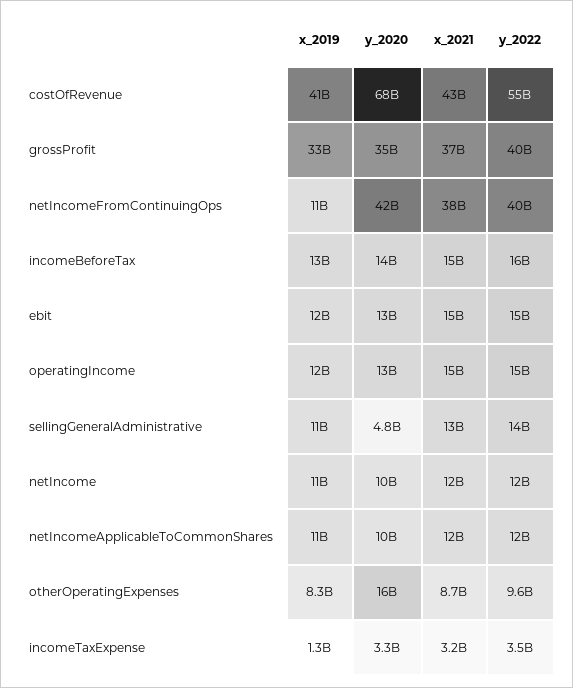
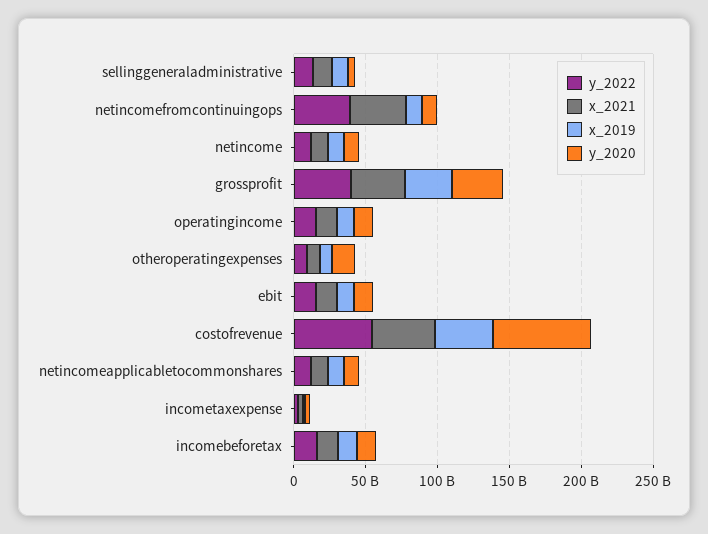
  {
    "x_2019": {
      "costOfRevenue": 41000000000,
      "grossProfit": 33000000000,
      "netIncomeFromContinuingOps": 11000000000,
      "incomeBeforeTax": 13000000000,
      "ebit": 12000000000,
      "operatingIncome": 12000000000,
      "sellingGeneralAdministrative": 11000000000,
      "netIncome": 11000000000,
      "netIncomeApplicableToCommonShares": 11000000000,
      "otherOperatingExpenses": 8300000000,
      "incomeTaxExpense": 1300000000
    },
    "y_2020": {
      "costOfRevenue": 68000000000,
      "grossProfit": 35000000000,
-     "netIncomeFromContinuingOps": 42000000000,
+     "netIncomeFromContinuingOps": 10000000000,
      "incomeBeforeTax": 14000000000,
      "ebit": 13000000000,
      "operatingIncome": 13000000000,
      "sellingGeneralAdministrative": 4800000000,
      "netIncome": 10000000000,
      "netIncomeApplicableToCommonShares": 10000000000,
      "otherOperatingExpenses": 16000000000,
      "incomeTaxExpense": 3300000000
    },
    "x_2021": {
      "costOfRevenue": 43000000000,
      "grossProfit": 37000000000,
      "netIncomeFromContinuingOps": 38000000000,
      "incomeBeforeTax": 15000000000,
      "ebit": 15000000000,
      "operatingIncome": 15000000000,
      "sellingGeneralAdministrative": 13000000000,
      "netIncome": 12000000000,
      "netIncomeApplicableToCommonShares": 12000000000,
      "otherOperatingExpenses": 8700000000,
      "incomeTaxExpense": 3200000000
    },
    "y_2022": {
      "costOfRevenue": 55000000000,
      "grossProfit": 40000000000,
      "netIncomeFromContinuingOps": 40000000000,
      "incomeBeforeTax": 16000000000,
      "ebit": 15000000000,
      "operatingIncome": 15000000000,
      "sellingGeneralAdministrative": 14000000000,
      "netIncome": 12000000000,
      "netIncomeApplicableToCommonShares": 12000000000,
      "otherOperatingExpenses": 9600000000,
      "incomeTaxExpense": 3500000000
    }
  }

